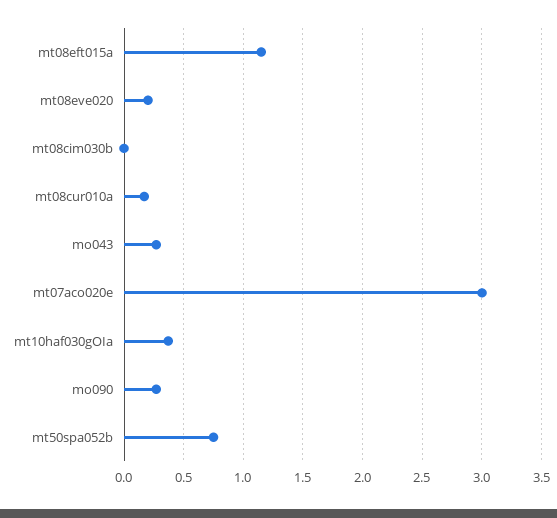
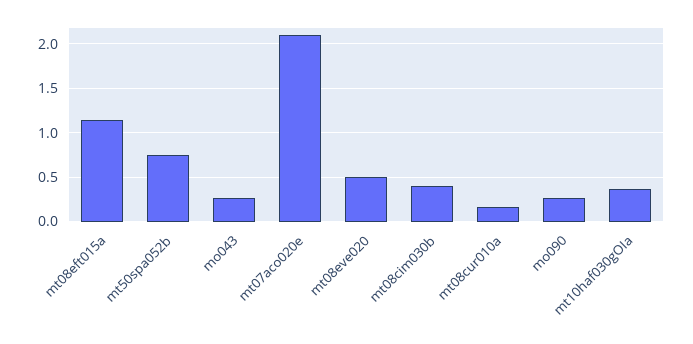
  {
    "mt08eft015a": 1.2,
-   "mt08eve020": 0.2,
+   "mt08eve020": 0.5,
-   "mt08cim030b": 0,
+   "mt08cim030b": 0.4,
    "mt08cur010a": 0.2,
    "mo043": 0.3,
-   "mt07aco020e": 3,
+   "mt07aco020e": 2.1,
    "mt10haf030gOIa": 0.4,
    "mo090": 0.3,
    "mt50spa052b": 0.8
  }

